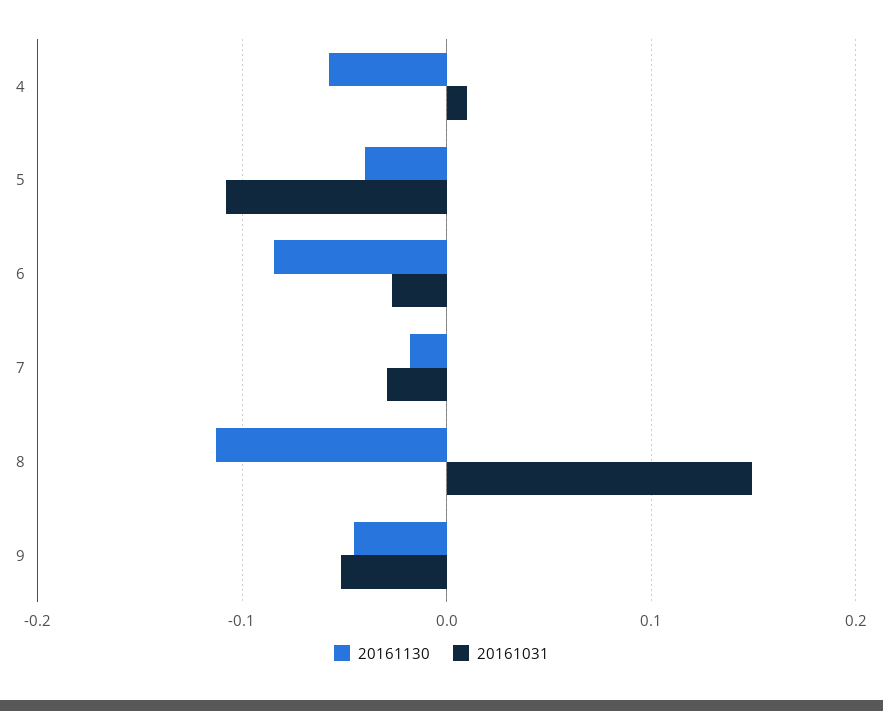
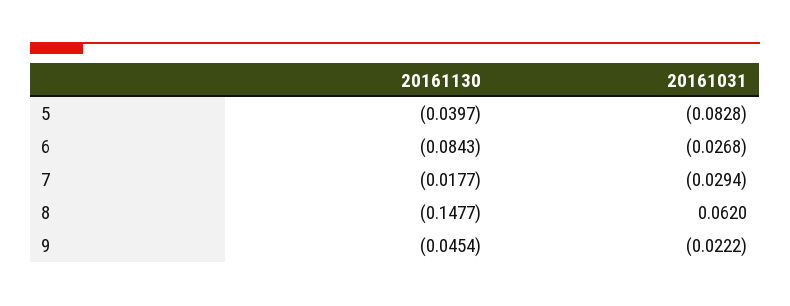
  {
    "20161130": {
-     "4": -0.06,
      "5": -0.0397,
      "6": -0.0843,
      "7": -0.0177,
-     "8": -0.11,
+     "8": -0.1477,
      "9": -0.0454
    },
    "20161031": {
-     "4": 0.01,
-     "5": -0.11,
+     "5": -0.0828,
      "6": -0.0268,
      "7": -0.0294,
-     "8": 0.15,
+     "8": 0.062,
-     "9": -0.05
+     "9": -0.0222
    }
  }

